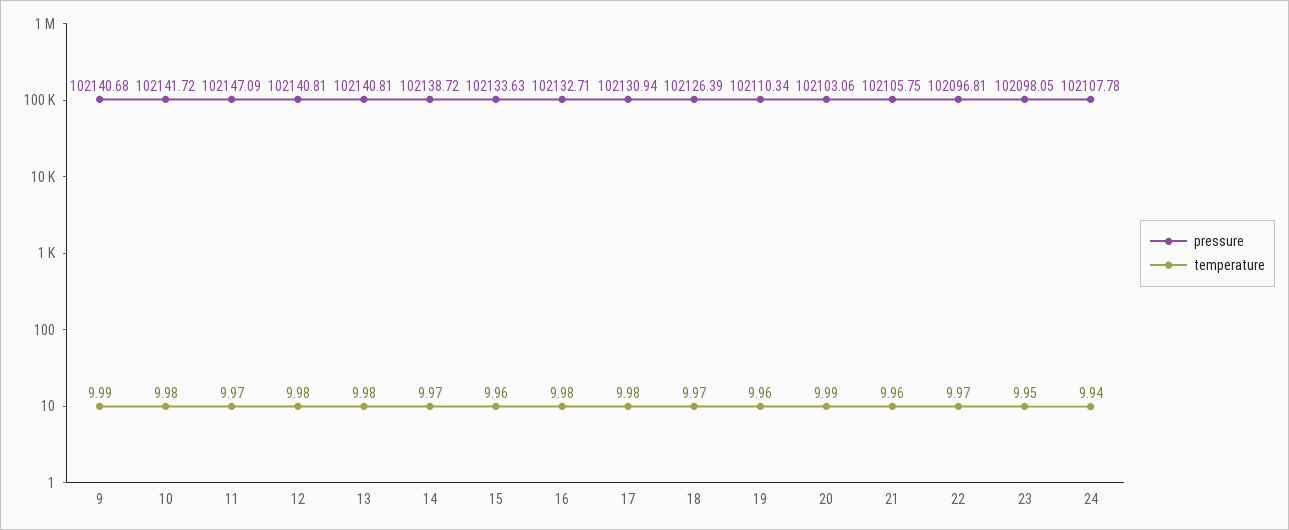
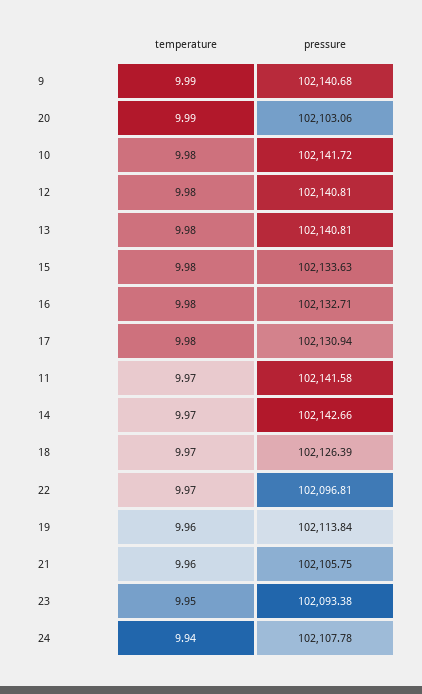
  {
    "pressure": {
      "9": 102140.68,
      "10": 102141.72,
-     "11": 102147.09,
+     "11": 102141.58,
      "12": 102140.81,
      "13": 102140.81,
-     "14": 102138.72,
+     "14": 102142.66,
      "15": 102133.63,
      "16": 102132.71,
      "17": 102130.94,
      "18": 102126.39,
-     "19": 102110.34,
+     "19": 102113.84,
      "20": 102103.06,
      "21": 102105.75,
      "22": 102096.81,
-     "23": 102098.05,
+     "23": 102093.38,
      "24": 102107.78
    },
    "temperature": {
      "9": 9.99,
      "10": 9.98,
      "11": 9.97,
      "12": 9.98,
      "13": 9.98,
      "14": 9.97,
-     "15": 9.96,
+     "15": 9.98,
      "16": 9.98,
      "17": 9.98,
      "18": 9.97,
      "19": 9.96,
      "20": 9.99,
      "21": 9.96,
      "22": 9.97,
      "23": 9.95,
      "24": 9.94
    }
  }

